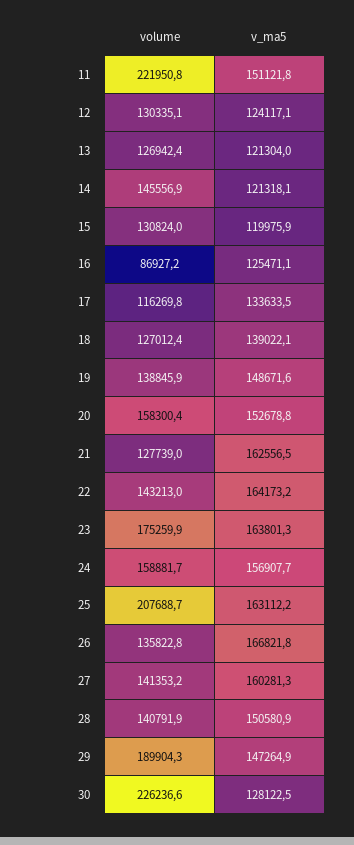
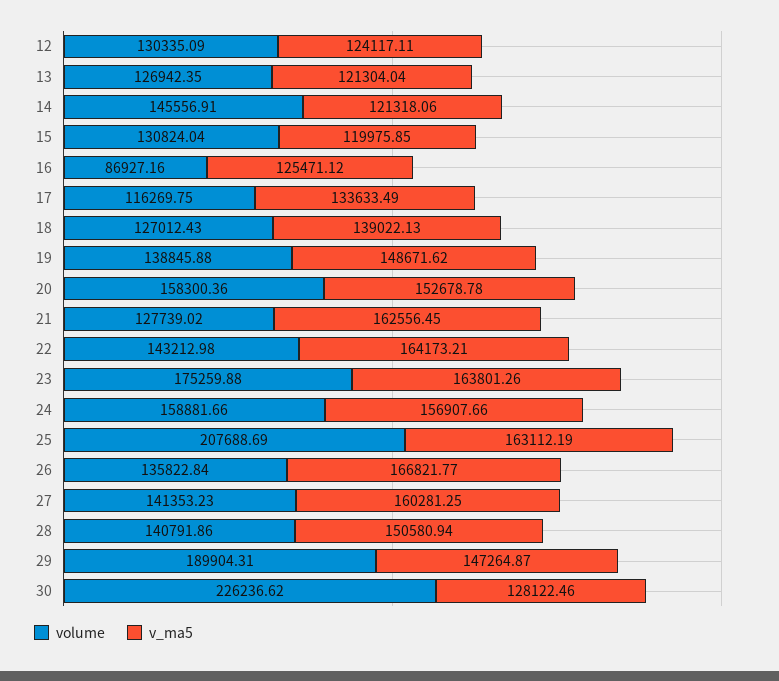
  {
    "volume": {
-     "11": 221950.8,
      "12": 130335.09,
      "13": 126942.35,
      "14": 145556.91,
      "15": 130824.04,
      "16": 86927.16,
      "17": 116269.75,
      "18": 127012.43,
      "19": 138845.88,
      "20": 158300.36,
      "21": 127739.02,
      "22": 143212.98,
      "23": 175259.88,
      "24": 158881.66,
      "25": 207688.69,
      "26": 135822.84,
      "27": 141353.23,
      "28": 140791.86,
      "29": 189904.31,
      "30": 226236.62
    },
    "v_ma5": {
-     "11": 151121.8,
      "12": 124117.11,
      "13": 121304.04,
      "14": 121318.06,
      "15": 119975.85,
      "16": 125471.12,
      "17": 133633.49,
      "18": 139022.13,
      "19": 148671.62,
      "20": 152678.78,
      "21": 162556.45,
      "22": 164173.21,
      "23": 163801.26,
      "24": 156907.66,
      "25": 163112.19,
      "26": 166821.77,
      "27": 160281.25,
      "28": 150580.94,
      "29": 147264.87,
      "30": 128122.46
    }
  }

